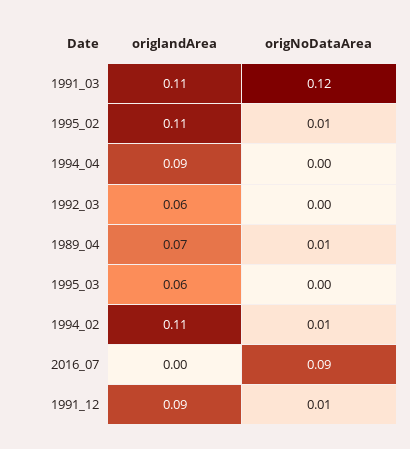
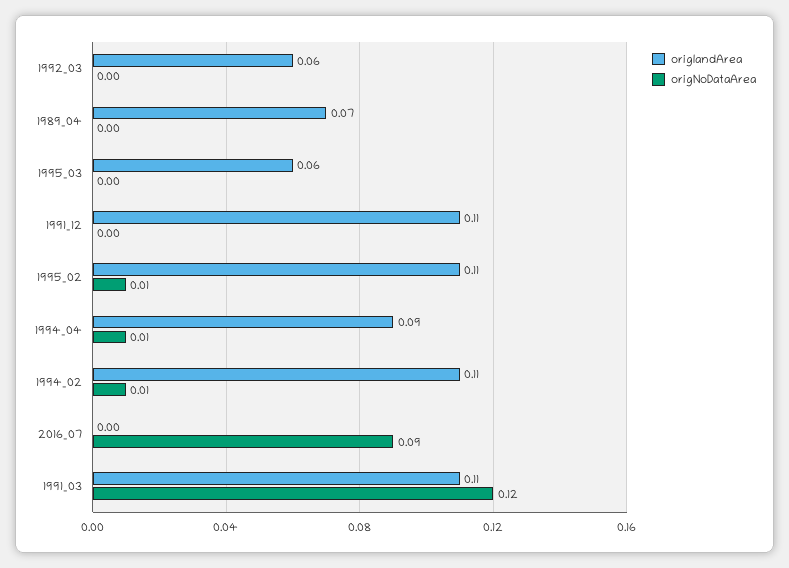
  {
    "origlandArea": {
      "1991_03": 0.11,
      "1995_02": 0.11,
      "1994_04": 0.09,
      "1992_03": 0.06,
      "1989_04": 0.07,
      "1995_03": 0.06,
      "1994_02": 0.11,
      "2016_07": 0,
-     "1991_12": 0.09
+     "1991_12": 0.11
    },
    "origNoDataArea": {
      "1991_03": 0.12,
      "1995_02": 0.01,
-     "1994_04": 0,
+     "1994_04": 0.01,
      "1992_03": 0,
-     "1989_04": 0.01,
+     "1989_04": 0,
      "1995_03": 0,
      "1994_02": 0.01,
      "2016_07": 0.09,
-     "1991_12": 0.01
+     "1991_12": 0
    }
  }

